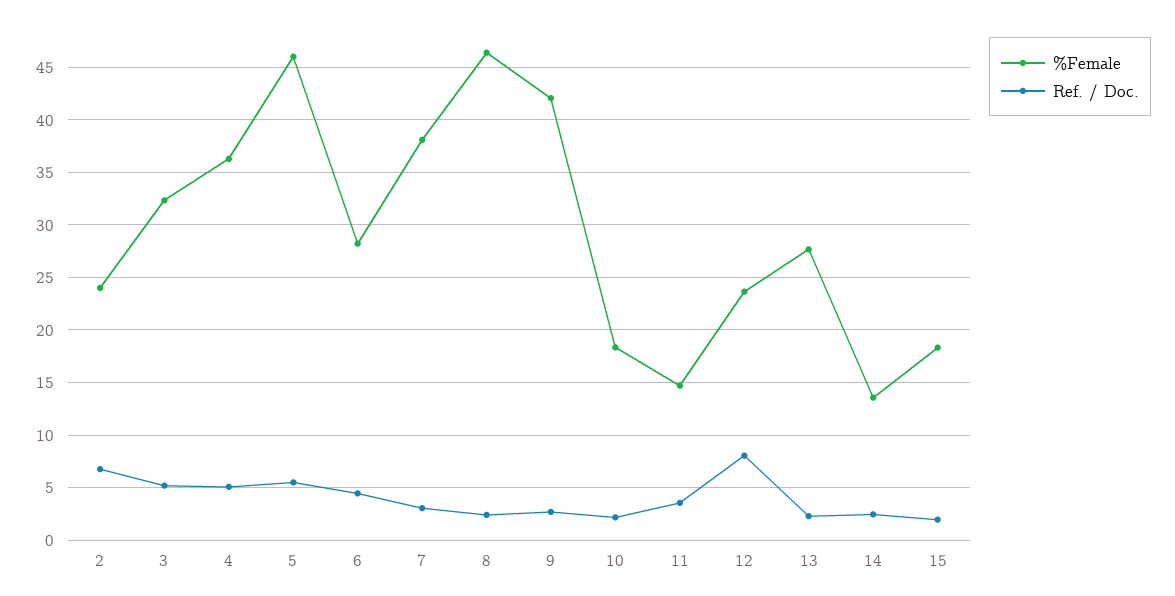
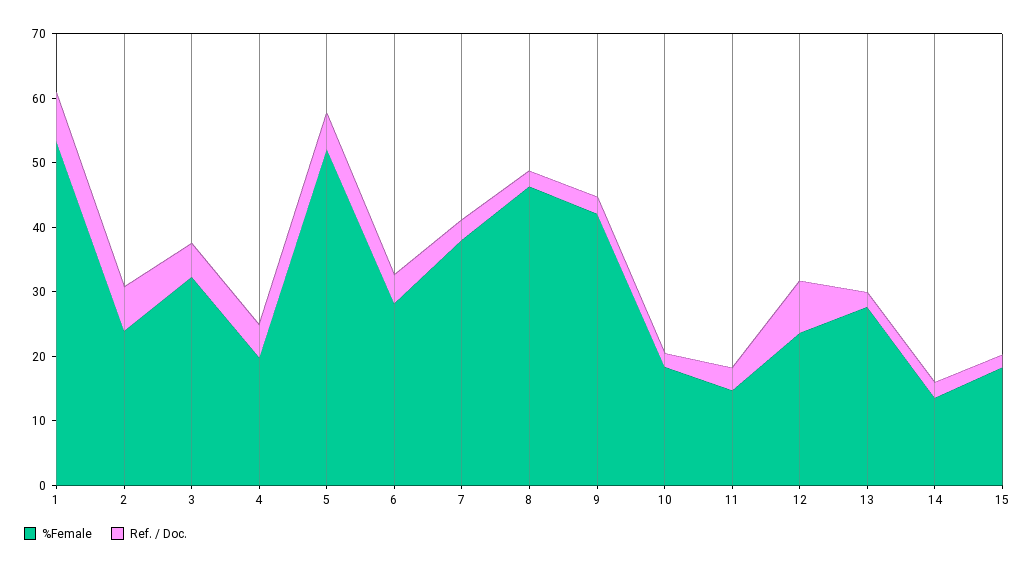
  {
    "%Female": {
      "2": 24,
      "3": 32,
-     "4": 36,
+     "4": 20,
-     "5": 46,
+     "5": 52,
      "6": 28,
      "7": 38,
      "8": 46,
      "9": 42,
      "10": 18,
      "11": 15,
      "12": 24,
      "13": 28,
      "14": 14,
-     "15": 18
+     "15": 18,
+     "1": 54
    },
    "Ref. / Doc.": {
      "2": 7,
      "3": 5,
      "4": 5,
      "5": 6,
      "6": 4,
      "7": 3,
      "8": 2,
      "9": 3,
      "10": 2,
      "11": 4,
      "12": 8,
      "13": 2,
      "14": 2,
-     "15": 2
+     "15": 2,
+     "1": 8
    }
  }

